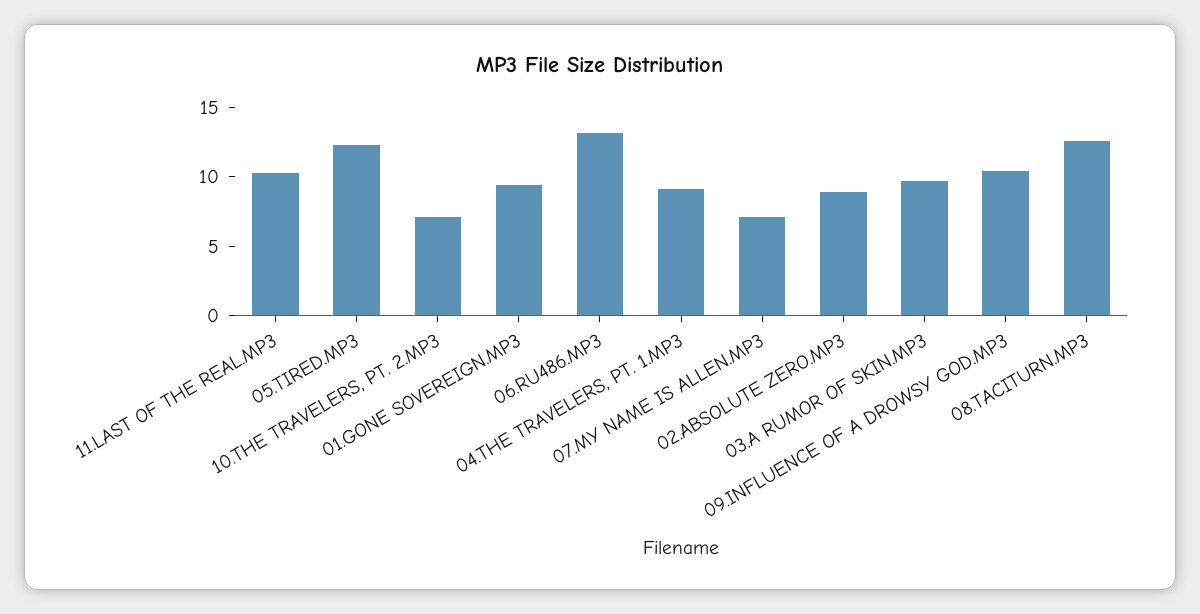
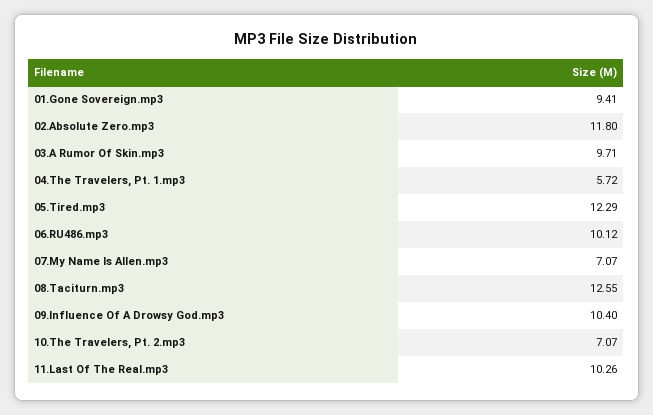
  {
    "11.LAST OF THE REAL.MP3": 10.26,
    "05.TIRED.MP3": 12.29,
    "10.THE TRAVELERS, PT. 2.MP3": 7.07,
    "01.GONE SOVEREIGN.MP3": 9.41,
-   "06.RU486.MP3": 13,
+   "06.RU486.MP3": 10.12,
-   "04.THE TRAVELERS, PT. 1.MP3": 9,
+   "04.THE TRAVELERS, PT. 1.MP3": 5.72,
    "07.MY NAME IS ALLEN.MP3": 7.07,
-   "02.ABSOLUTE ZERO.MP3": 9,
+   "02.ABSOLUTE ZERO.MP3": 11.8,
    "03.A RUMOR OF SKIN.MP3": 9.71,
    "09.INFLUENCE OF A DROWSY GOD.MP3": 10.4,
    "08.TACITURN.MP3": 12.55
  }

